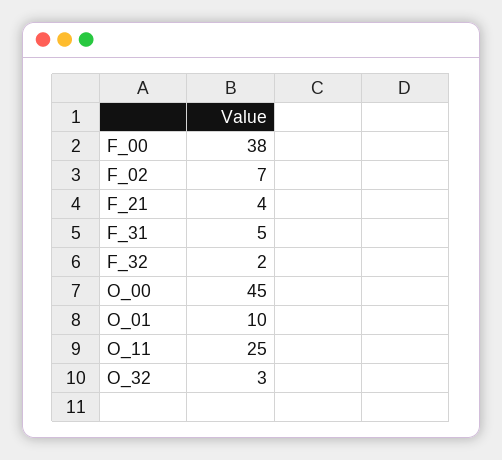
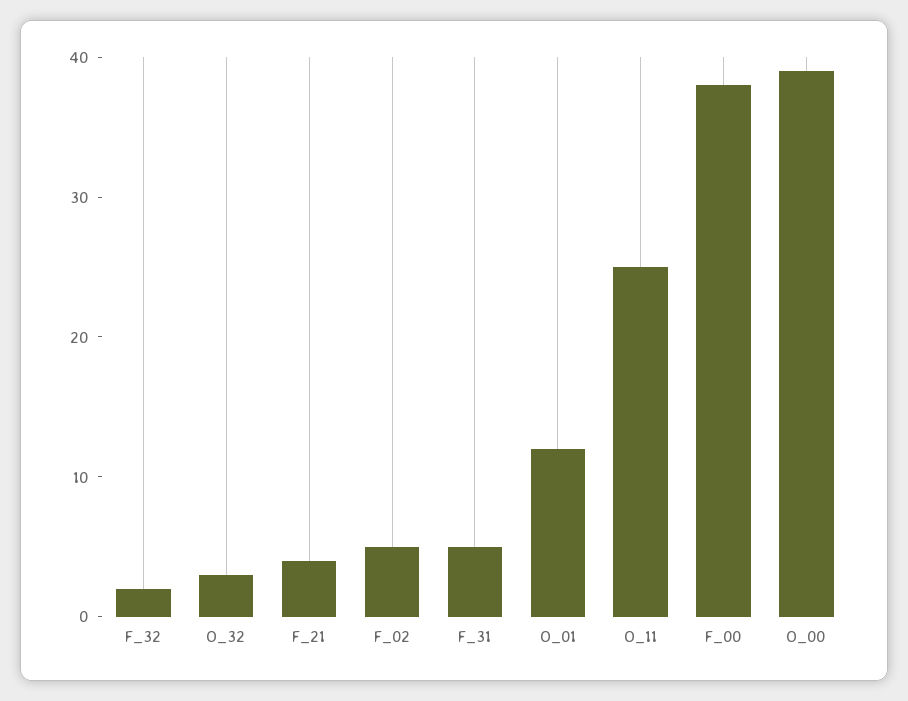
  {
    "F_00": 38,
-   "F_02": 7,
+   "F_02": 5,
    "F_21": 4,
    "F_31": 5,
    "F_32": 2,
-   "O_00": 45,
+   "O_00": 39,
-   "O_01": 10,
+   "O_01": 12,
    "O_11": 25,
    "O_32": 3
  }

